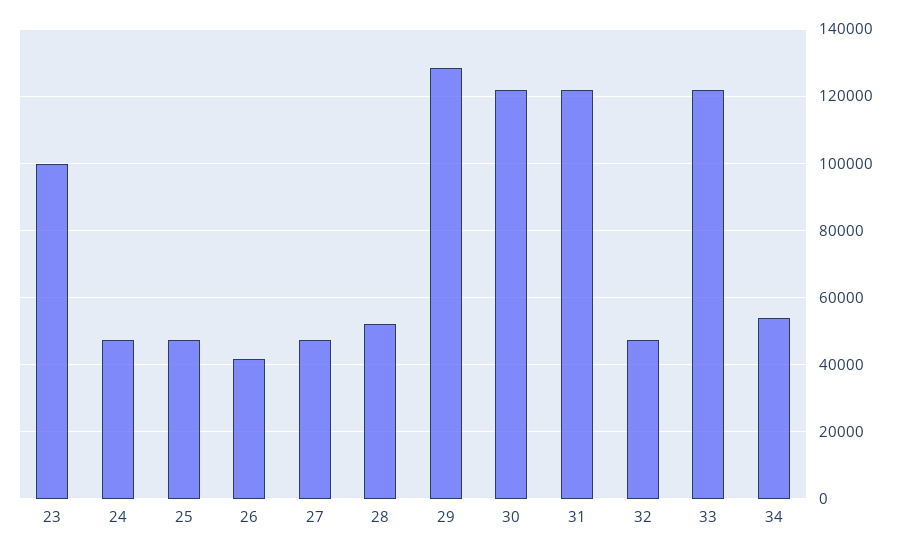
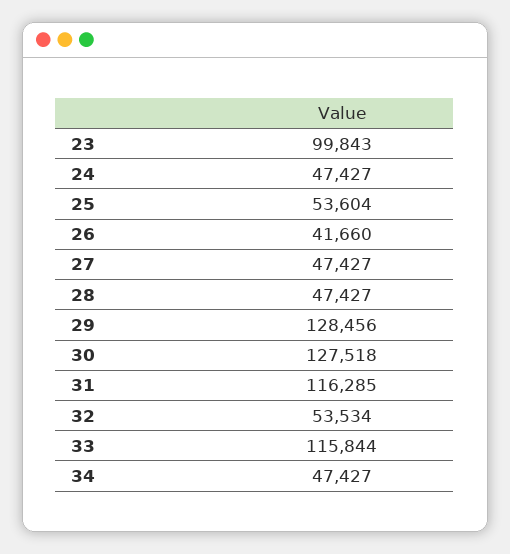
  {
    "23": 99843,
    "24": 47427,
-   "25": 48000,
+   "25": 53604,
    "26": 41660,
    "27": 47427,
-   "28": 52000,
+   "28": 47427,
    "29": 128456,
-   "30": 122000,
+   "30": 127518,
-   "31": 122000,
+   "31": 116285,
-   "32": 48000,
+   "32": 53534,
-   "33": 122000,
+   "33": 115844,
-   "34": 54000
+   "34": 47427
  }

